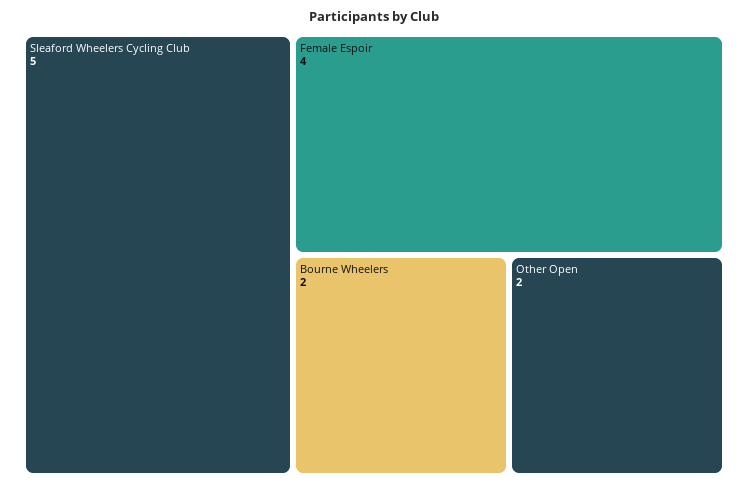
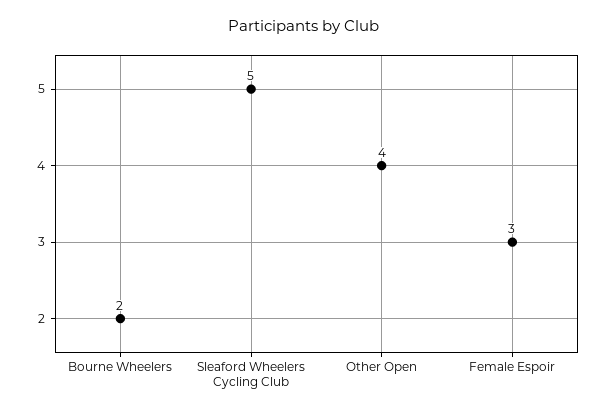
  {
    "Sleaford Wheelers Cycling Club": 5,
-   "Female Espoir": 4,
+   "Female Espoir": 3,
    "Bourne Wheelers": 2,
-   "Other Open": 2
+   "Other Open": 4
  }

